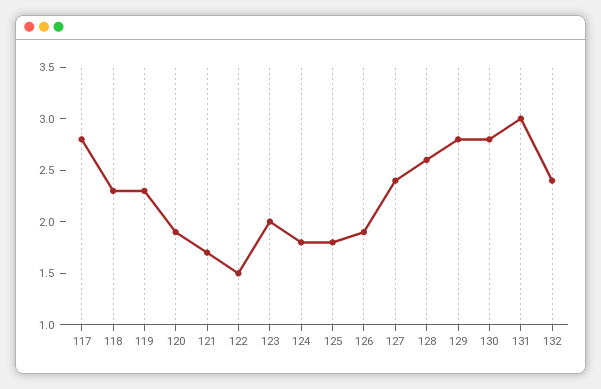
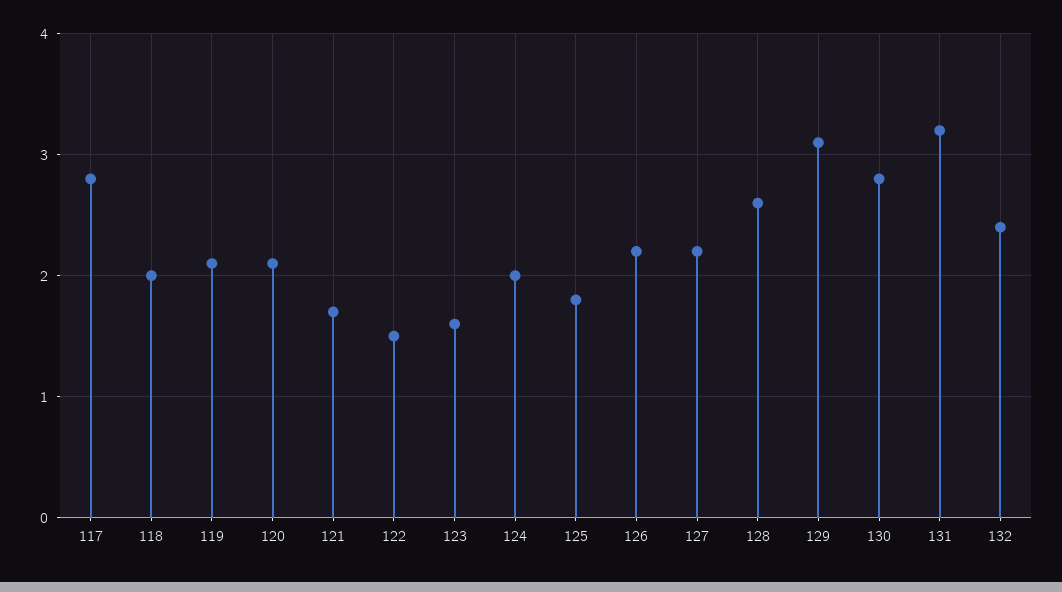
  {
    "117": 2.8,
-   "118": 2.3,
+   "118": 2,
-   "119": 2.3,
+   "119": 2.1,
-   "120": 1.9,
+   "120": 2.1,
    "121": 1.7,
    "122": 1.5,
-   "123": 2,
+   "123": 1.6,
-   "124": 1.8,
+   "124": 2,
    "125": 1.8,
-   "126": 1.9,
+   "126": 2.2,
-   "127": 2.4,
+   "127": 2.2,
    "128": 2.6,
-   "129": 2.8,
+   "129": 3.1,
    "130": 2.8,
-   "131": 3,
+   "131": 3.2,
    "132": 2.4
  }

